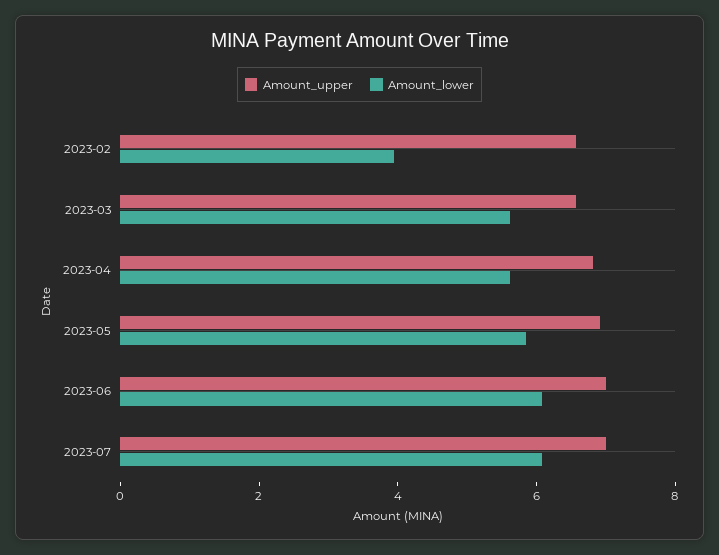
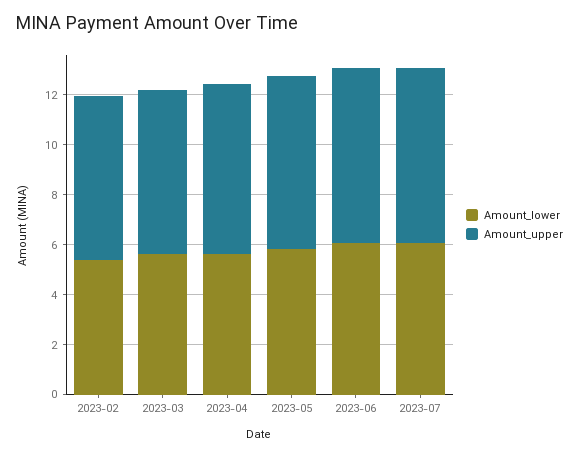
  {
    "Amount_upper": {
      "2023-02": 6.5,
      "2023-03": 6.5,
      "2023-04": 7,
      "2023-05": 7,
      "2023-06": 7,
      "2023-07": 7
    },
    "Amount_lower": {
-     "2023-02": 4,
+     "2023-02": 5.5,
      "2023-03": 5.5,
      "2023-04": 5.5,
      "2023-05": 6,
      "2023-06": 6,
      "2023-07": 6
    }
  }

